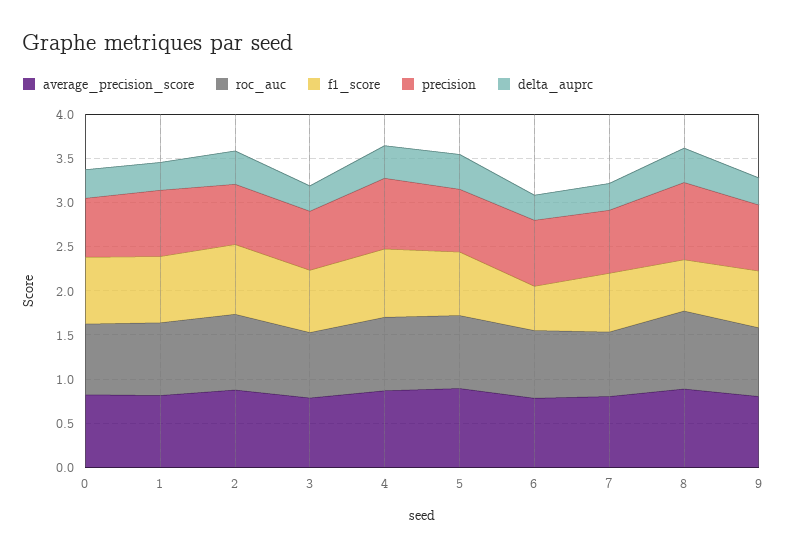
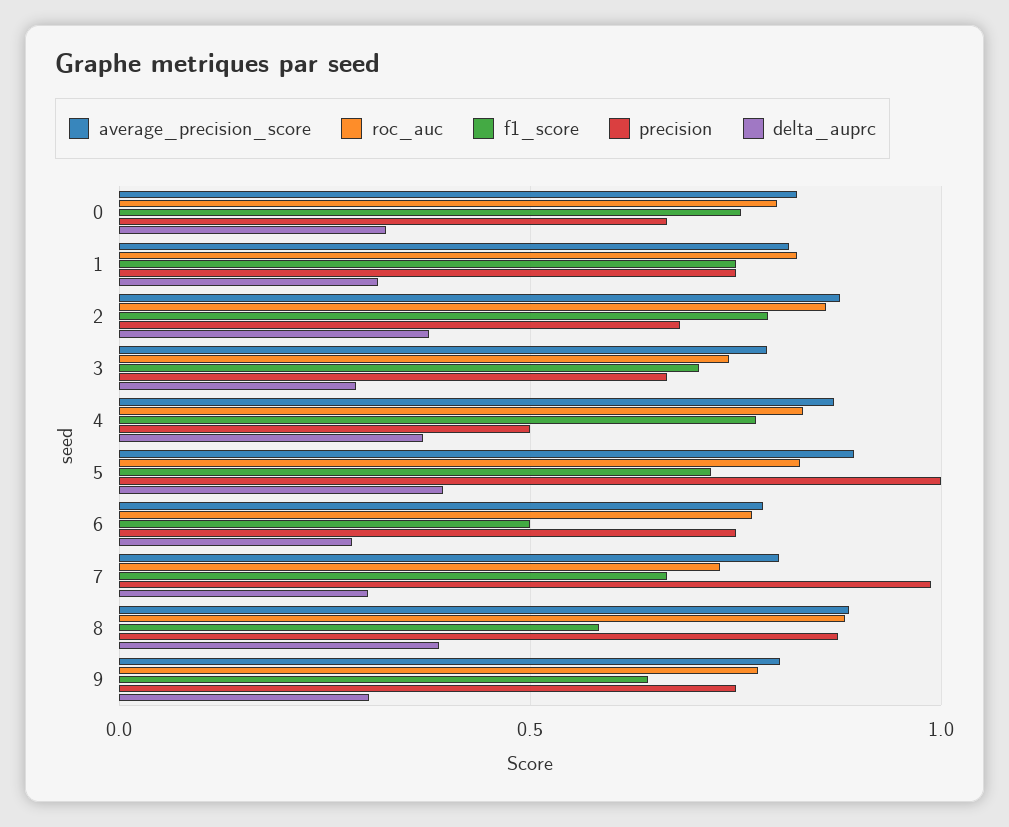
  {
    "average_precision_score": {
      "0": 0.8,
      "1": 0.8,
      "2": 0.9,
      "3": 0.8,
      "4": 0.85,
      "5": 0.9,
      "6": 0.8,
      "7": 0.8,
      "8": 0.9,
      "9": 0.8
    },
    "roc_auc": {
      "0": 0.8,
      "1": 0.8,
      "2": 0.85,
      "3": 0.75,
      "4": 0.85,
      "5": 0.85,
      "6": 0.75,
      "7": 0.75,
      "8": 0.9,
      "9": 0.8
    },
    "f1_score": {
      "0": 0.75,
      "1": 0.75,
      "2": 0.8,
      "3": 0.7,
      "4": 0.75,
      "5": 0.7,
      "6": 0.5,
      "7": 0.65,
      "8": 0.6,
      "9": 0.65
    },
    "precision": {
      "0": 0.65,
      "1": 0.75,
      "2": 0.7,
      "3": 0.65,
-     "4": 0.8,
+     "4": 0.5,
-     "5": 0.7,
+     "5": 1,
      "6": 0.75,
-     "7": 0.7,
+     "7": 1,
      "8": 0.9,
      "9": 0.75
    },
    "delta_auprc": {
      "0": 0.3,
      "1": 0.3,
      "2": 0.4,
      "3": 0.3,
      "4": 0.35,
      "5": 0.4,
      "6": 0.3,
      "7": 0.3,
      "8": 0.4,
      "9": 0.3
    }
  }

